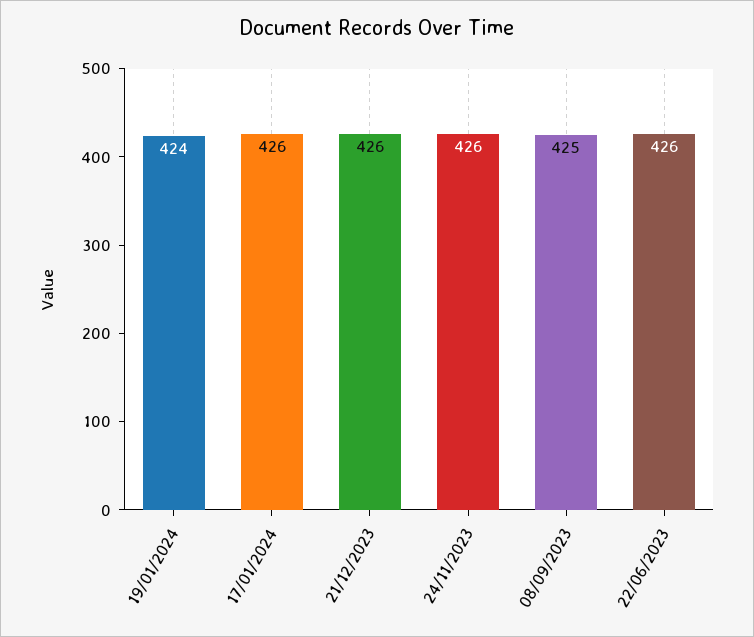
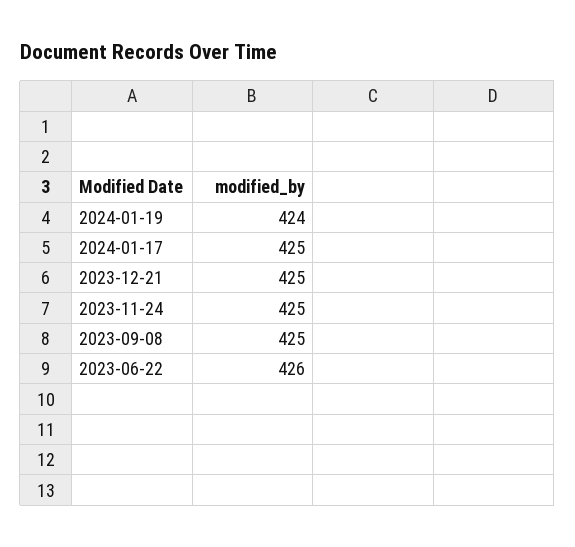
  {
    "19/01/2024": 424,
-   "17/01/2024": 426,
+   "17/01/2024": 425,
-   "21/12/2023": 426,
+   "21/12/2023": 425,
-   "24/11/2023": 426,
+   "24/11/2023": 425,
    "08/09/2023": 425,
    "22/06/2023": 426
  }

